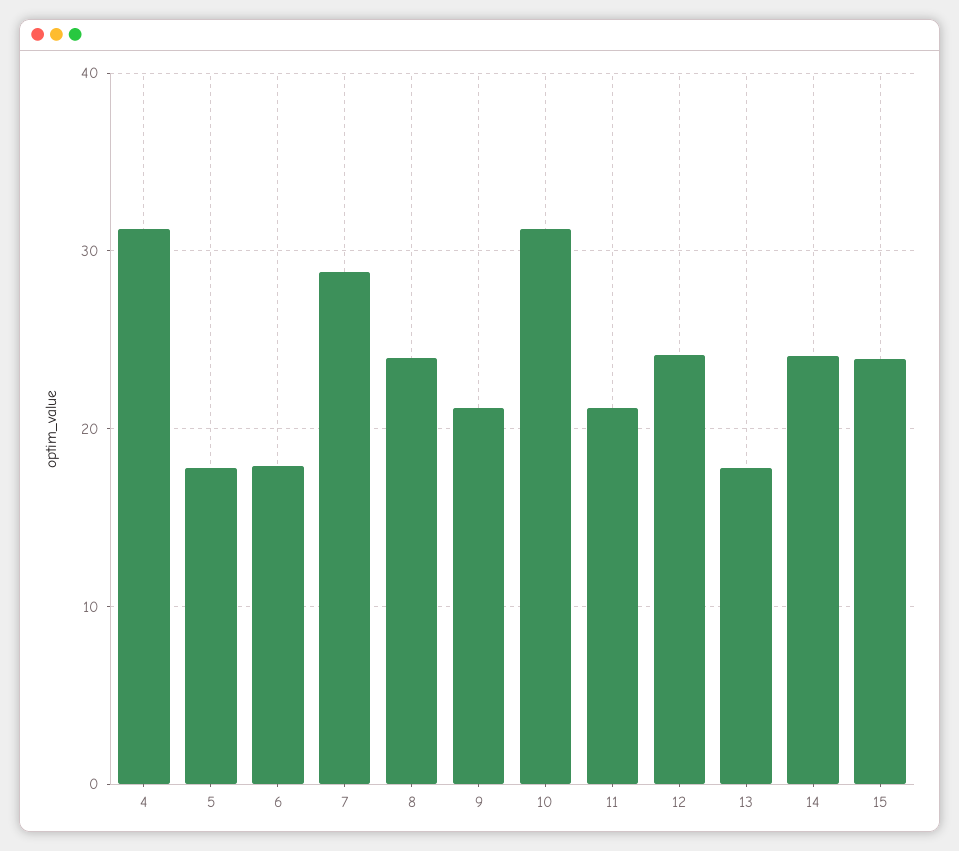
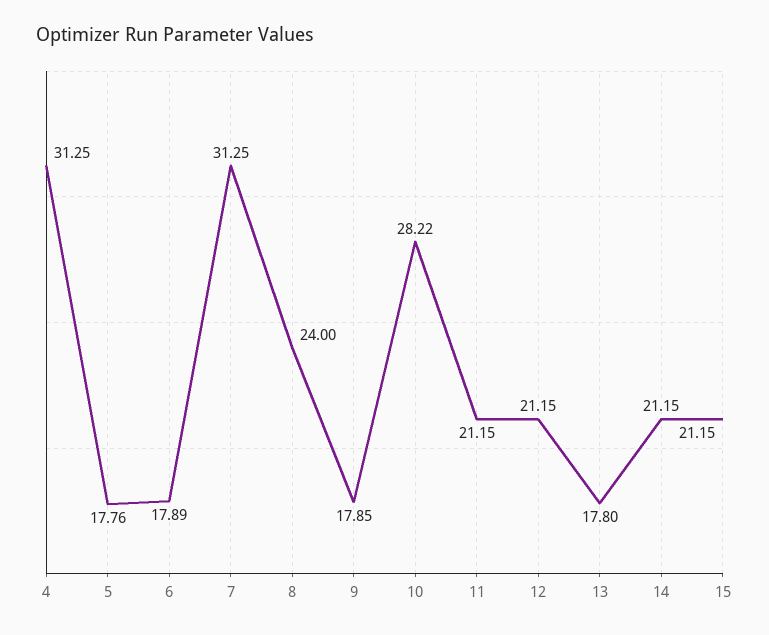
  {
    "4": 31.25,
    "5": 17.76,
    "6": 17.89,
-   "7": 29,
+   "7": 31.25,
    "8": 24,
-   "9": 21,
+   "9": 17.85,
-   "10": 31,
+   "10": 28.22,
    "11": 21.15,
-   "12": 24,
+   "12": 21.15,
    "13": 17.8,
-   "14": 24,
+   "14": 21.15,
-   "15": 24
+   "15": 21.15
  }

